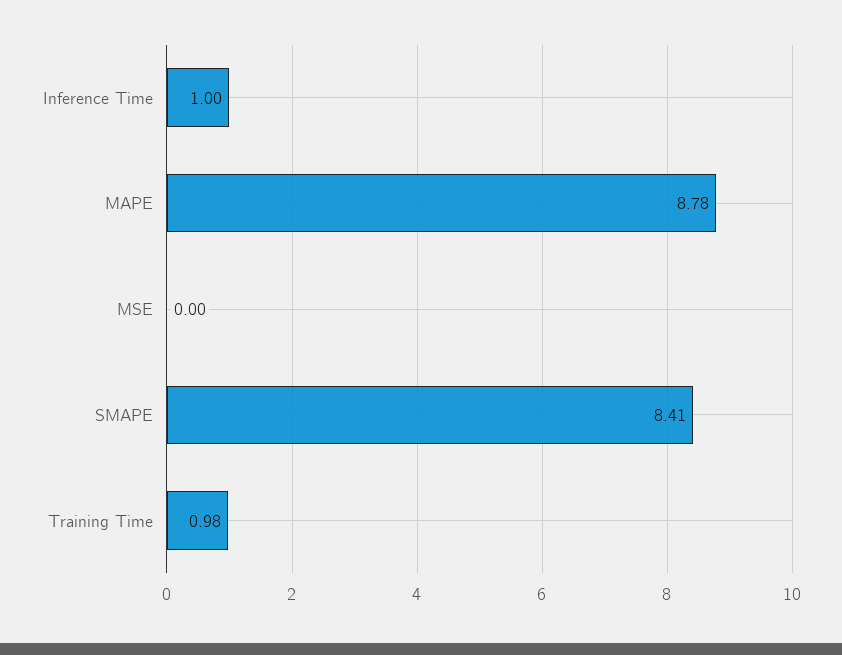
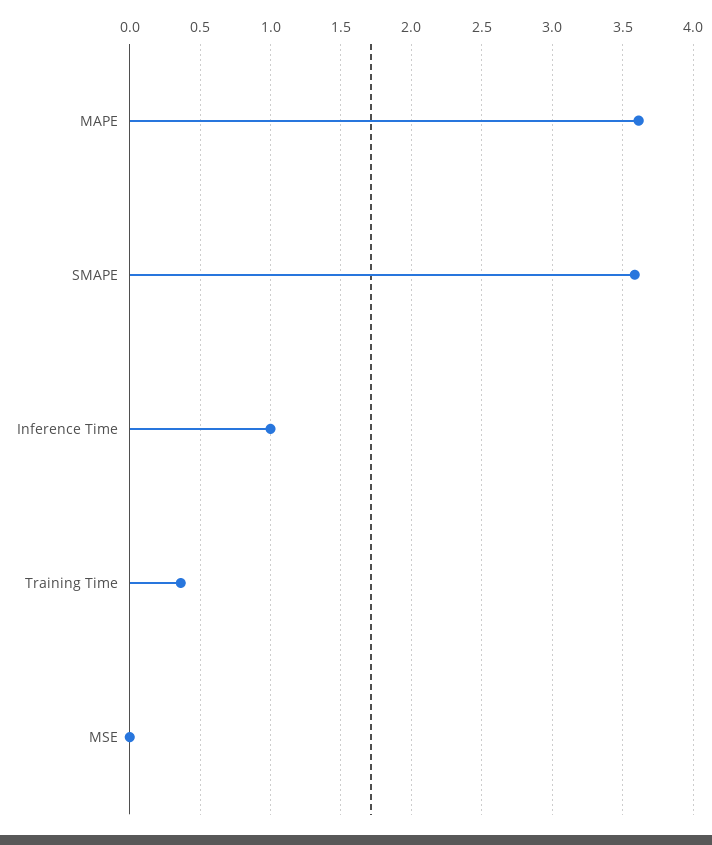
  {
    "Inference Time": 1,
-   "MAPE": 8.78,
+   "MAPE": 3.6,
    "MSE": 0,
-   "SMAPE": 8.41,
+   "SMAPE": 3.6,
-   "Training Time": 0.98
+   "Training Time": 0.35
  }

